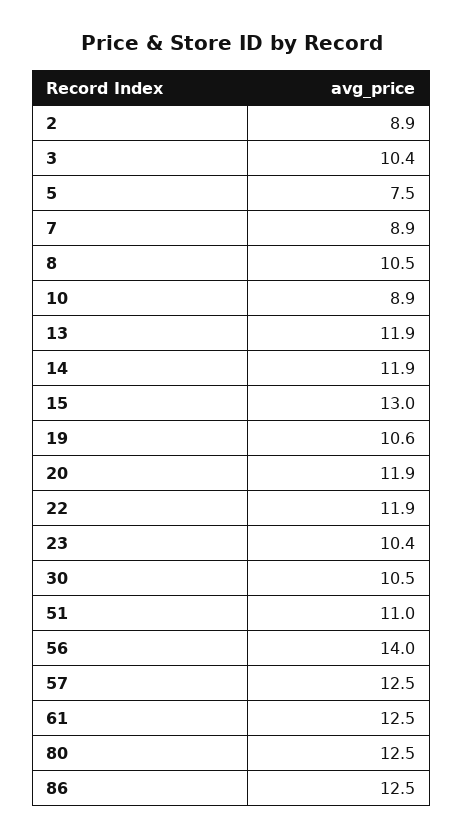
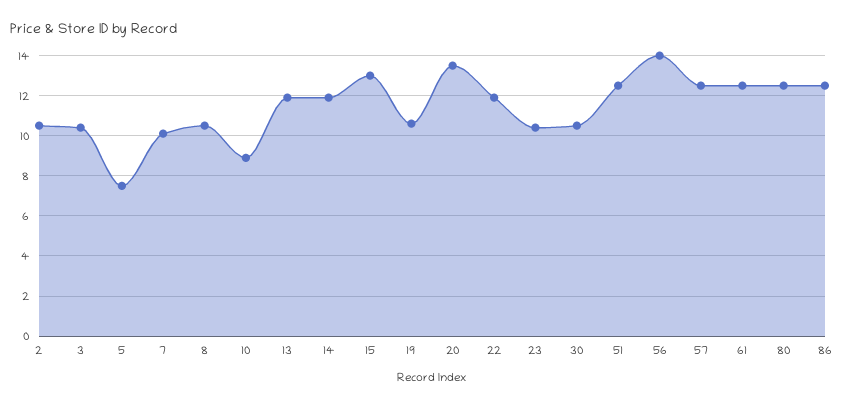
  {
-   "2": 8.9,
+   "2": 10.5,
    "3": 10.4,
    "5": 7.5,
-   "7": 8.9,
+   "7": 10,
    "8": 10.5,
    "10": 8.9,
    "13": 11.9,
    "14": 11.9,
    "15": 13,
    "19": 10.6,
-   "20": 11.9,
+   "20": 13.5,
    "22": 11.9,
    "23": 10.4,
    "30": 10.5,
-   "51": 11,
+   "51": 12.5,
    "56": 14,
    "57": 12.5,
    "61": 12.5,
    "80": 12.5,
    "86": 12.5
  }

